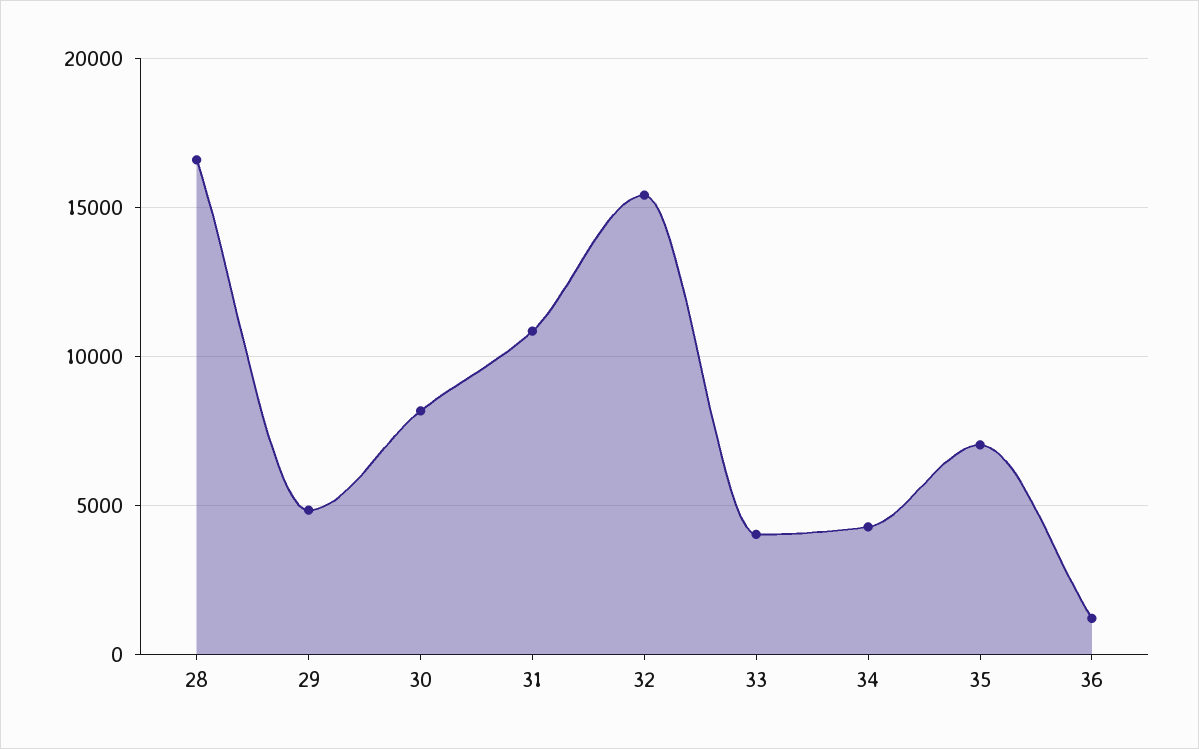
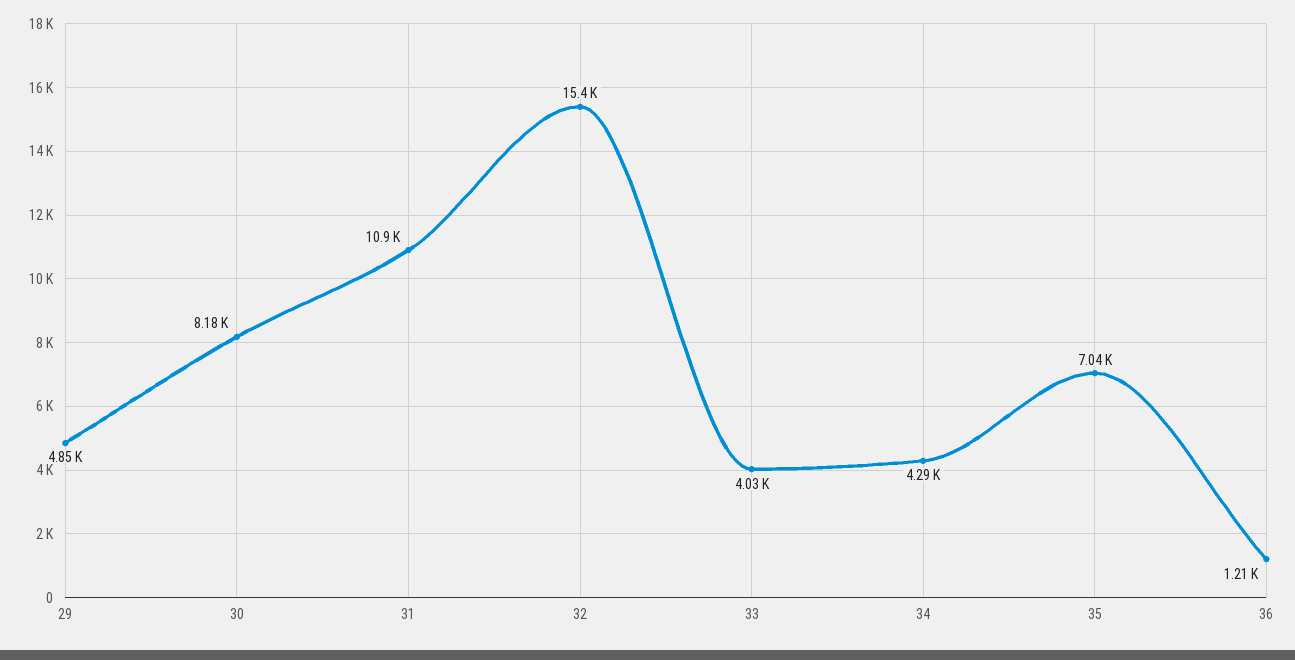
  {
-   "28": 16500,
    "29": 4850,
    "30": 8180,
    "31": 10900,
    "32": 15400,
    "33": 4030,
    "34": 4290,
    "35": 7040,
    "36": 1210
  }

